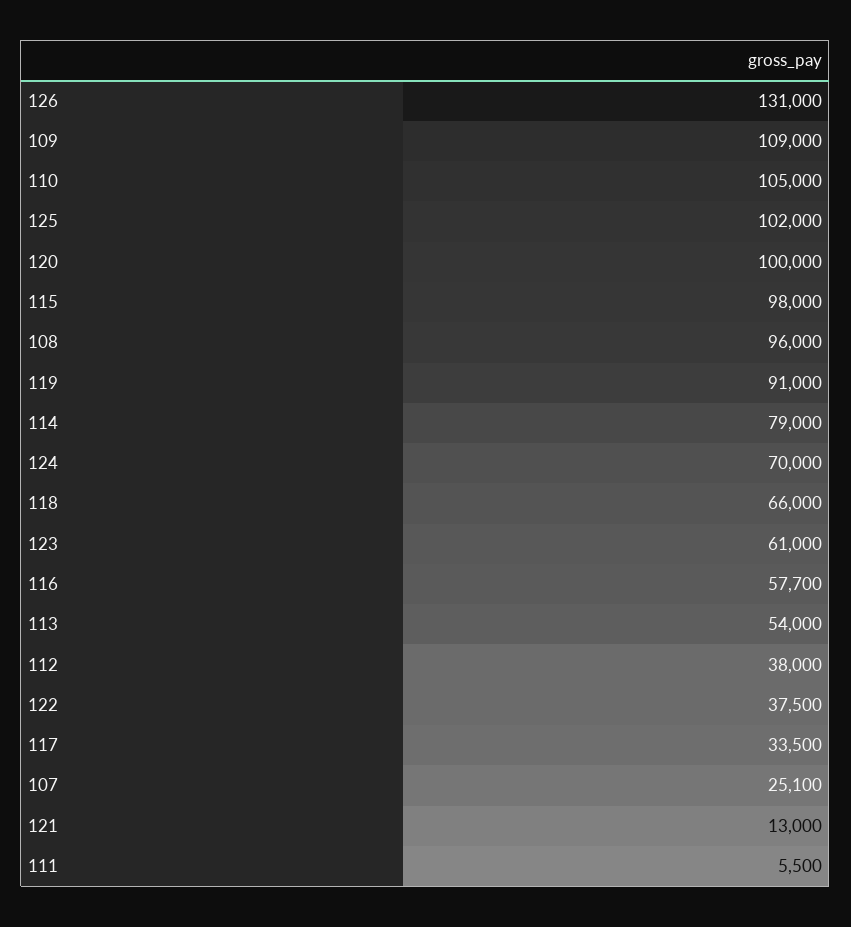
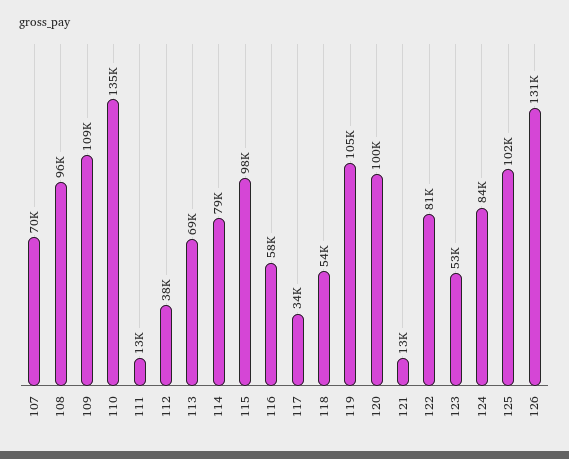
  {
    "126": 131000,
    "109": 109000,
-   "110": 105000,
+   "110": 135000,
    "125": 102000,
    "120": 100000,
    "115": 98000,
    "108": 96000,
-   "119": 91000,
+   "119": 105000,
    "114": 79000,
-   "124": 70000,
+   "124": 84000,
-   "118": 66000,
+   "118": 54000,
-   "123": 61000,
+   "123": 53000,
    "116": 57700,
-   "113": 54000,
+   "113": 69000,
    "112": 38000,
-   "122": 37500,
+   "122": 81000,
    "117": 33500,
-   "107": 25100,
+   "107": 70000,
    "121": 13000,
-   "111": 5500
+   "111": 13000
  }

